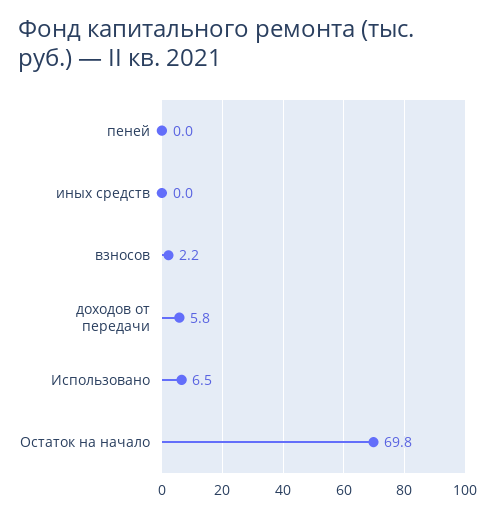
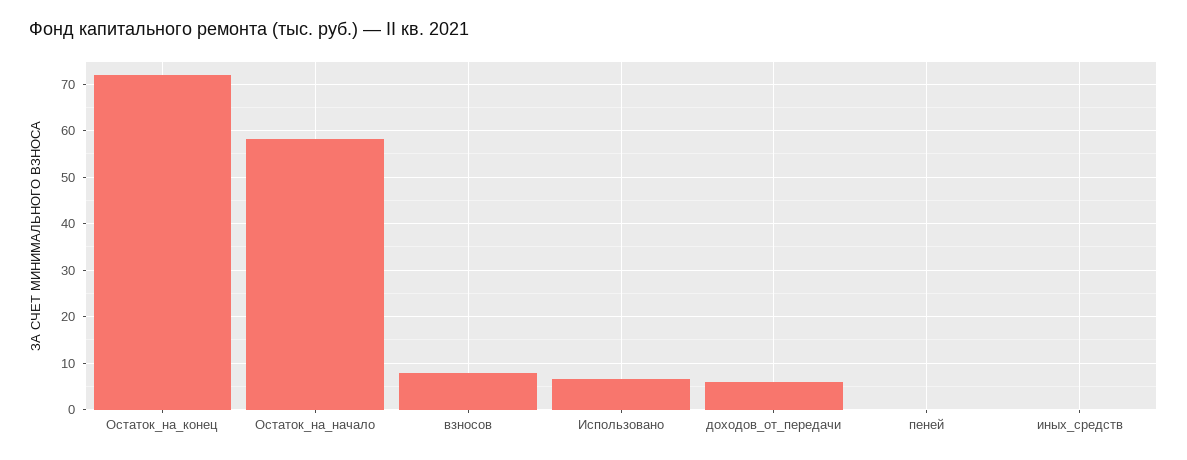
  {
    "пеней": 0,
    "иных средств": 0,
-   "взносов": 2.2,
+   "взносов": 8,
    "доходов от передачи": 5.8,
    "Использовано": 6.5,
-   "Остаток на начало": 69.8
+   "Остаток на начало": 58,
+   "Остаток_на_конец": 72
  }

